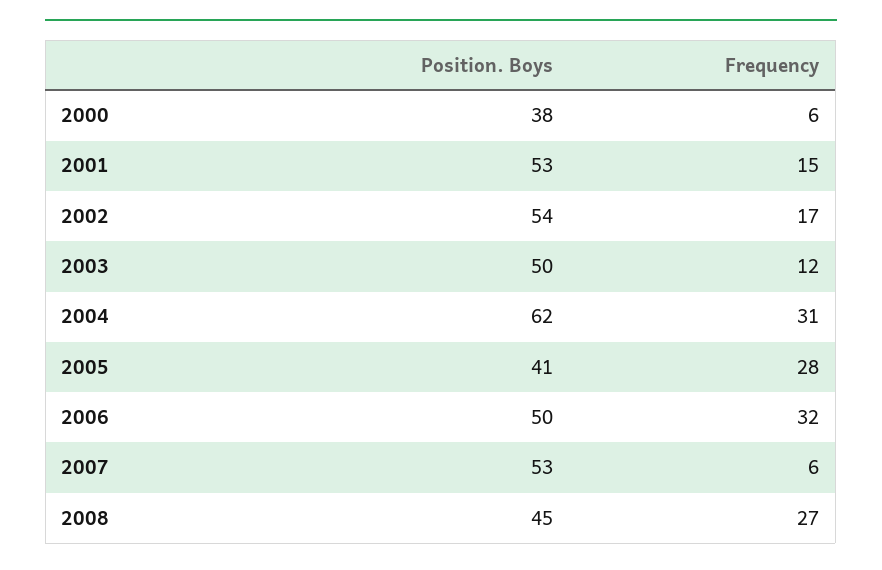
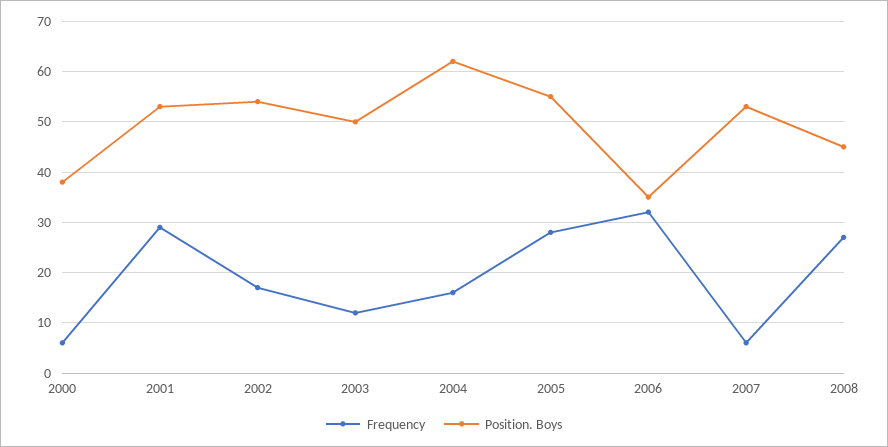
  {
    "Position. Boys": {
      "2000": 38,
      "2001": 53,
      "2002": 54,
      "2003": 50,
      "2004": 62,
-     "2005": 41,
+     "2005": 55,
-     "2006": 50,
+     "2006": 35,
      "2007": 53,
      "2008": 45
    },
    "Frequency": {
      "2000": 6,
-     "2001": 15,
+     "2001": 30,
      "2002": 17,
      "2003": 12,
-     "2004": 31,
+     "2004": 15,
      "2005": 28,
      "2006": 32,
      "2007": 6,
      "2008": 27
    }
  }

